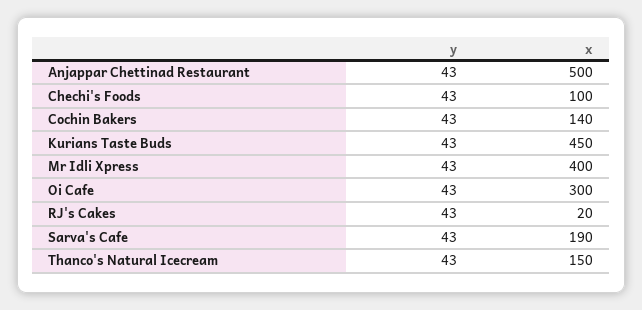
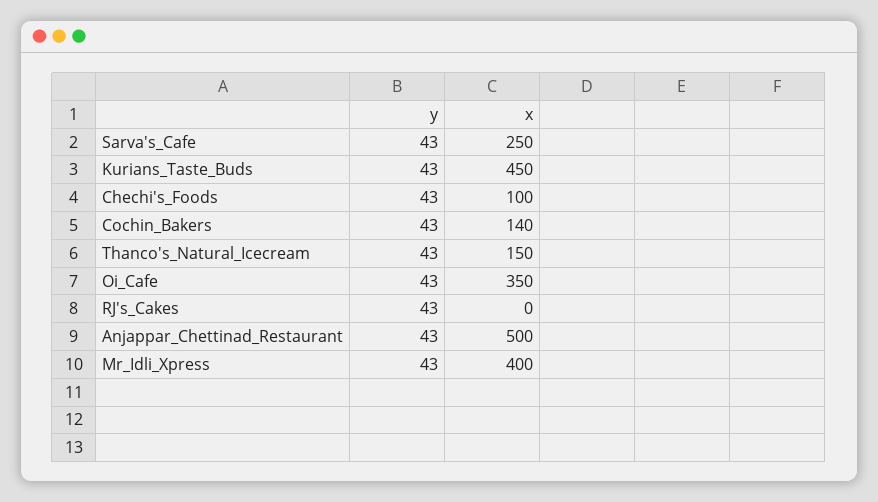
  {
    "y": {
      "Anjappar Chettinad Restaurant": 43,
      "Chechi's Foods": 43,
      "Cochin Bakers": 43,
      "Kurians Taste Buds": 43,
      "Mr Idli Xpress": 43,
      "Oi Cafe": 43,
      "RJ's Cakes": 43,
      "Sarva's Cafe": 43,
      "Thanco's Natural Icecream": 43
    },
    "x": {
      "Anjappar Chettinad Restaurant": 500,
      "Chechi's Foods": 100,
      "Cochin Bakers": 140,
      "Kurians Taste Buds": 450,
      "Mr Idli Xpress": 400,
-     "Oi Cafe": 300,
+     "Oi Cafe": 350,
-     "RJ's Cakes": 20,
+     "RJ's Cakes": 0,
-     "Sarva's Cafe": 190,
+     "Sarva's Cafe": 250,
      "Thanco's Natural Icecream": 150
    }
  }

